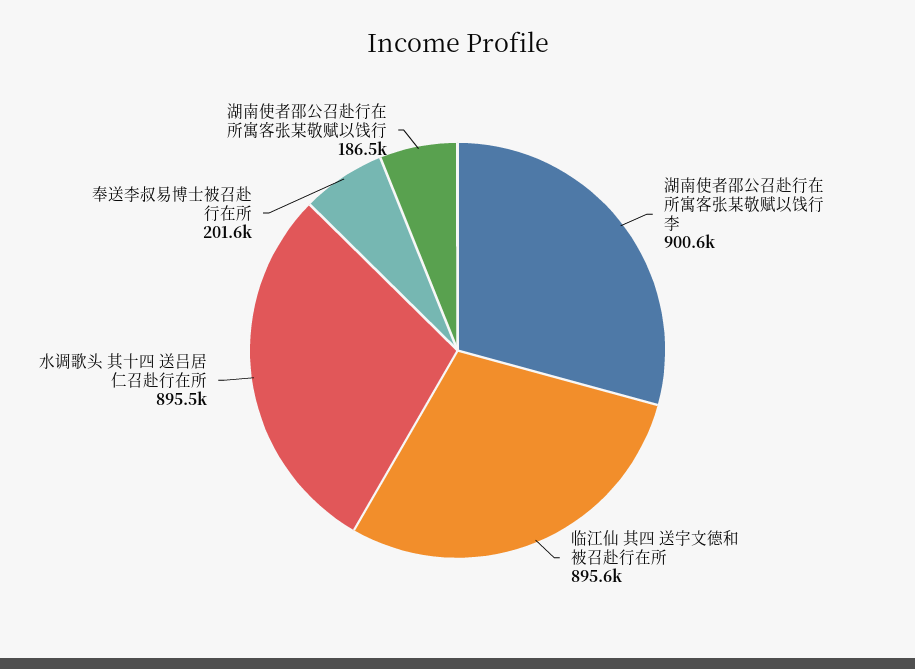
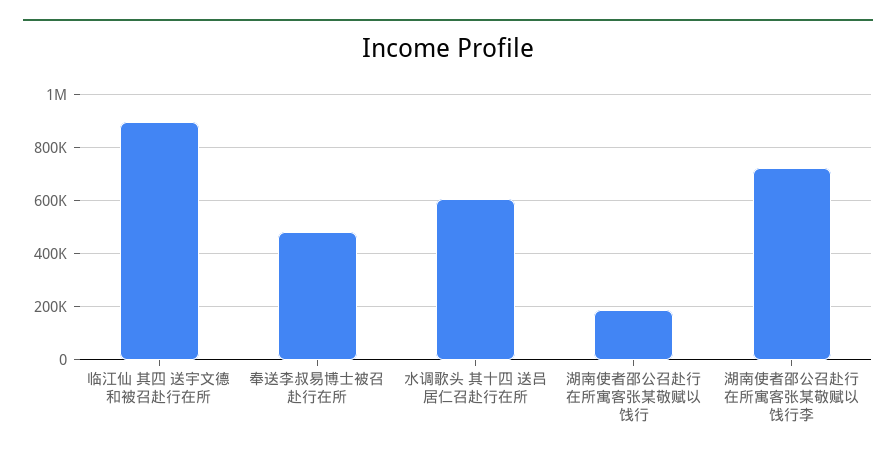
  {
-   "湖南使者邵公召赴行在所寓客张某敬赋以饯行李": 900600,
+   "湖南使者邵公召赴行在所寓客张某敬赋以饯行李": 725000,
    "临江仙 其四 送宇文德和被召赴行在所": 895600,
-   "水调歌头 其十四 送吕居仁召赴行在所": 895500,
+   "水调歌头 其十四 送吕居仁召赴行在所": 600000,
-   "奉送李叔易博士被召赴行在所": 201600,
+   "奉送李叔易博士被召赴行在所": 475000,
    "湖南使者邵公召赴行在所寓客张某敬赋以饯行": 186500
  }

